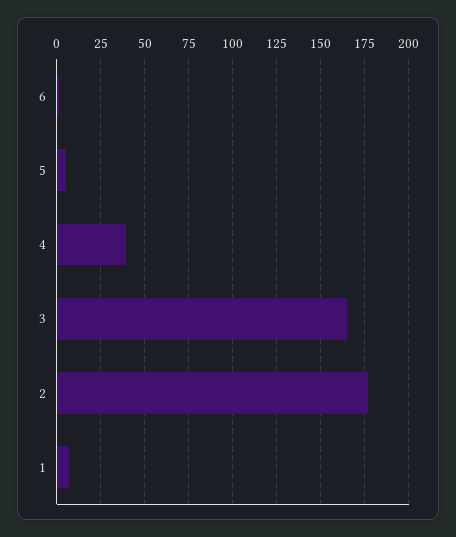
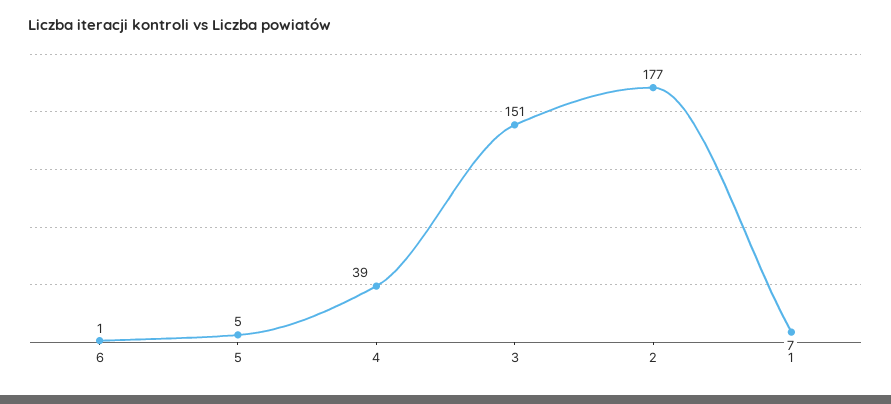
  {
    "6": 1,
    "5": 5,
    "4": 39,
-   "3": 165,
+   "3": 151,
    "2": 177,
    "1": 7
  }

